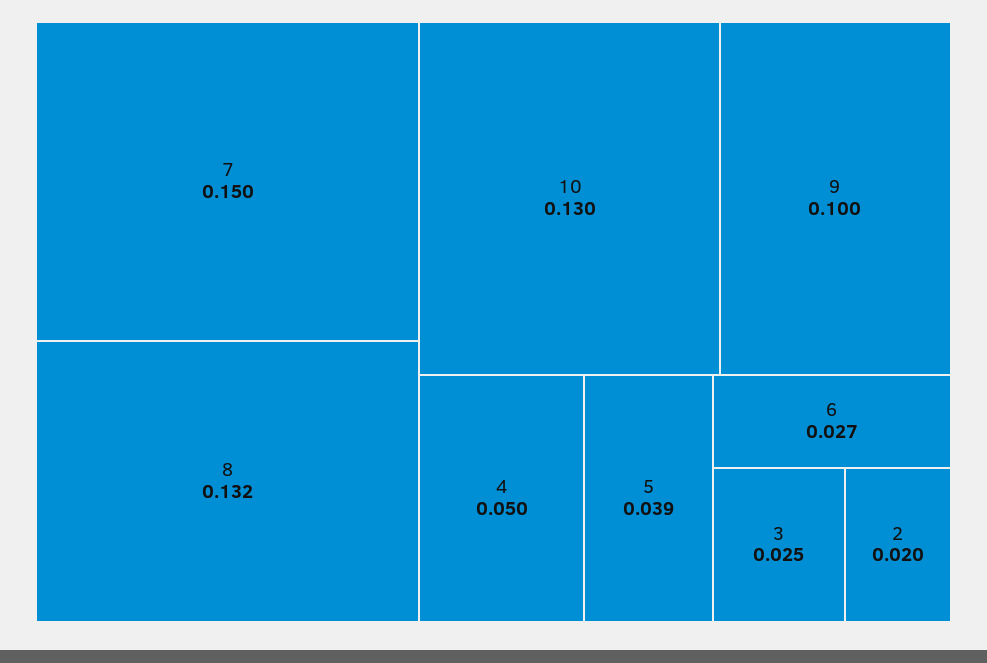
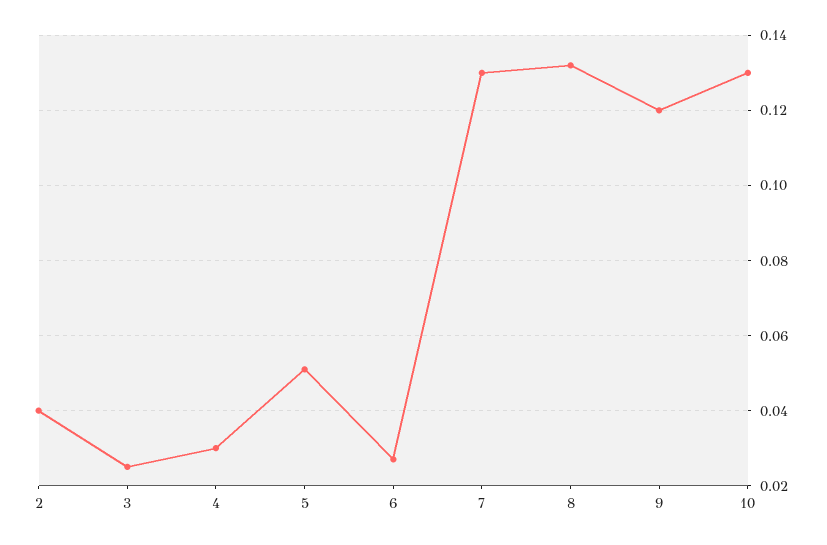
  {
-   "7": 0.15,
+   "7": 0.13,
    "8": 0.132,
    "10": 0.13,
-   "9": 0.1,
+   "9": 0.12,
-   "4": 0.05,
+   "4": 0.03,
-   "5": 0.039,
+   "5": 0.05,
    "6": 0.027,
    "3": 0.025,
-   "2": 0.02
+   "2": 0.04
  }

